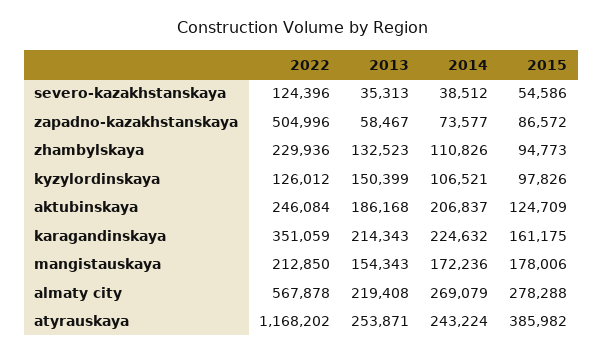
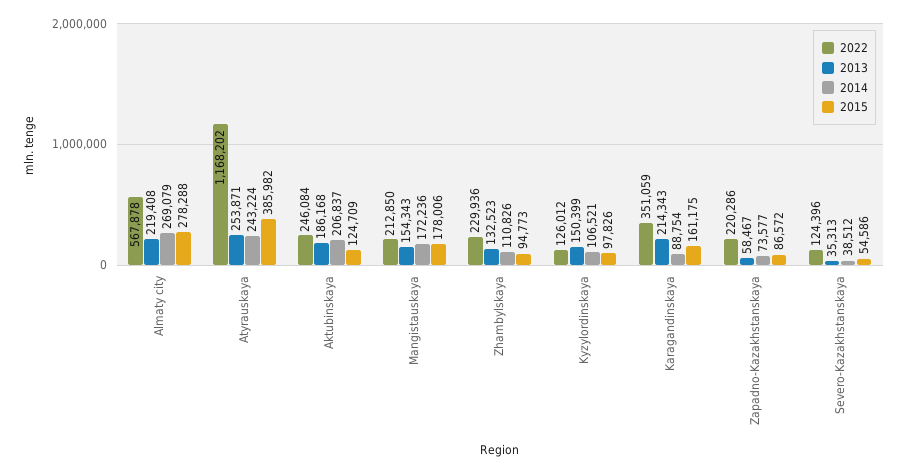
  {
    "2022": {
      "severo-kazakhstanskaya": 124396,
-     "zapadno-kazakhstanskaya": 504996,
+     "zapadno-kazakhstanskaya": 220286,
      "zhambylskaya": 229936,
      "kyzylordinskaya": 126012,
      "aktubinskaya": 246084,
      "karagandinskaya": 351059,
      "mangistauskaya": 212850,
      "almaty city": 567878,
      "atyrauskaya": 1168202
    },
    "2013": {
      "severo-kazakhstanskaya": 35313,
      "zapadno-kazakhstanskaya": 58467,
      "zhambylskaya": 132523,
      "kyzylordinskaya": 150399,
      "aktubinskaya": 186168,
      "karagandinskaya": 214343,
      "mangistauskaya": 154343,
      "almaty city": 219408,
      "atyrauskaya": 253871
    },
    "2014": {
      "severo-kazakhstanskaya": 38512,
      "zapadno-kazakhstanskaya": 73577,
      "zhambylskaya": 110826,
      "kyzylordinskaya": 106521,
      "aktubinskaya": 206837,
-     "karagandinskaya": 224632,
+     "karagandinskaya": 88754,
      "mangistauskaya": 172236,
      "almaty city": 269079,
      "atyrauskaya": 243224
    },
    "2015": {
      "severo-kazakhstanskaya": 54586,
      "zapadno-kazakhstanskaya": 86572,
      "zhambylskaya": 94773,
      "kyzylordinskaya": 97826,
      "aktubinskaya": 124709,
      "karagandinskaya": 161175,
      "mangistauskaya": 178006,
      "almaty city": 278288,
      "atyrauskaya": 385982
    }
  }

